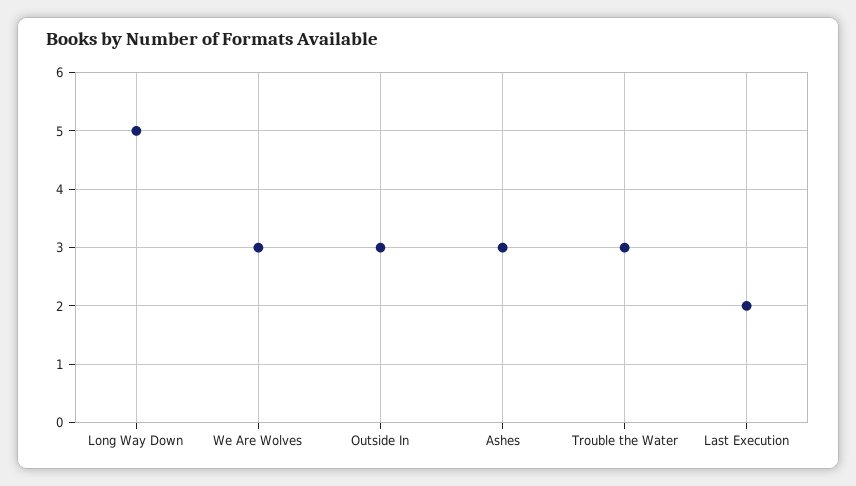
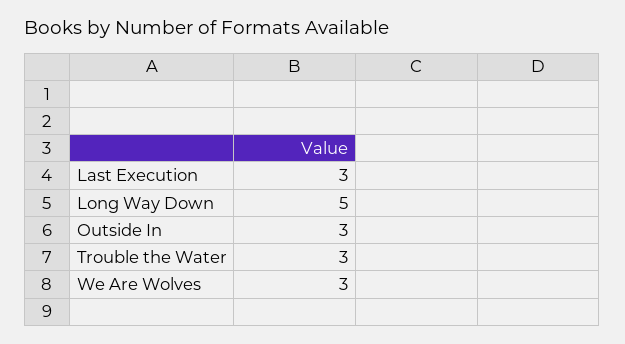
  {
    "Long Way Down": 5,
    "We Are Wolves": 3,
    "Outside In": 3,
-   "Ashes": 3,
    "Trouble the Water": 3,
-   "Last Execution": 2
+   "Last Execution": 3
  }

